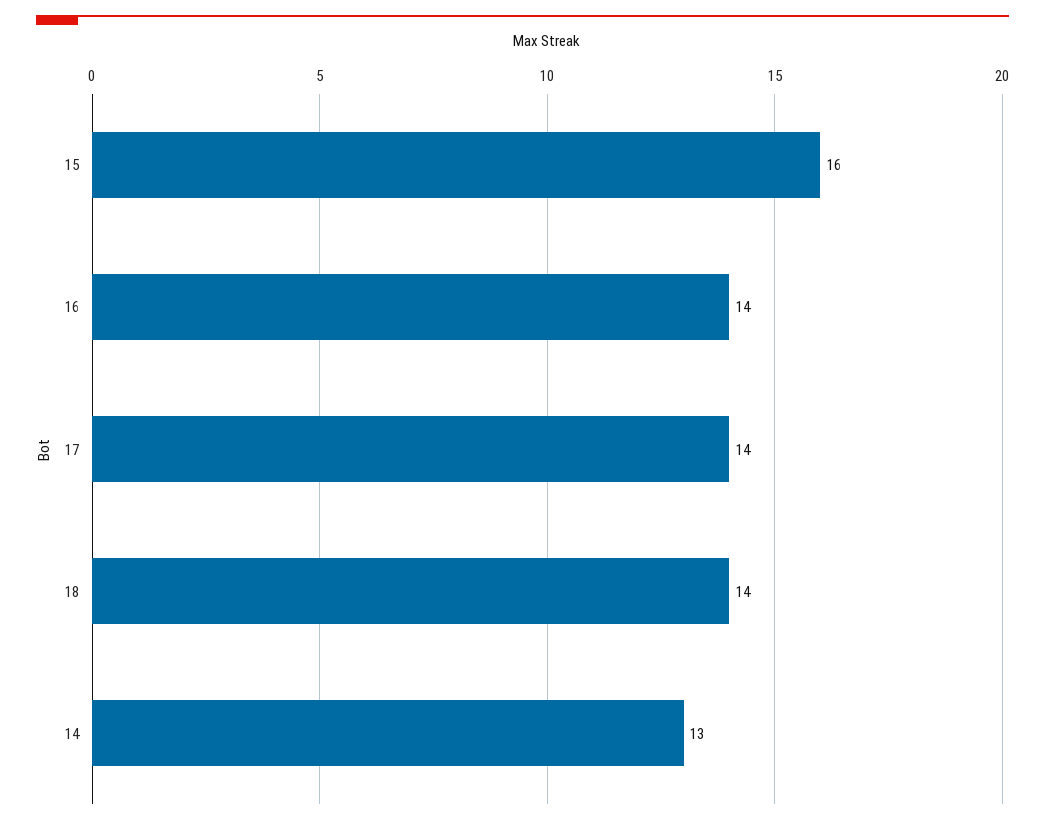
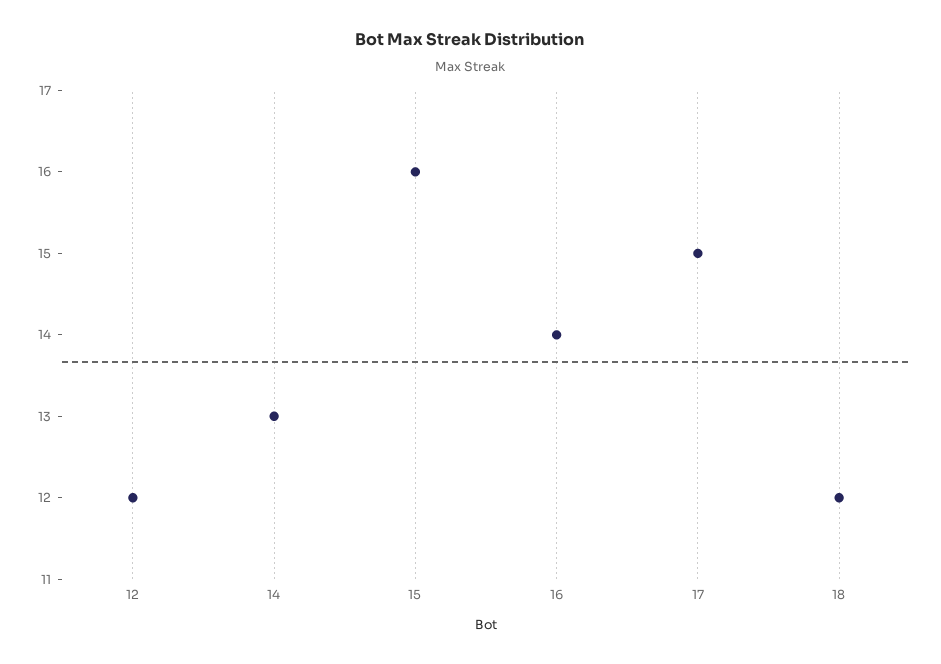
  {
    "15": 16,
    "16": 14,
-   "17": 14,
+   "17": 15,
-   "18": 14,
+   "18": 12,
-   "14": 13
+   "14": 13,
+   "12": 12
  }

